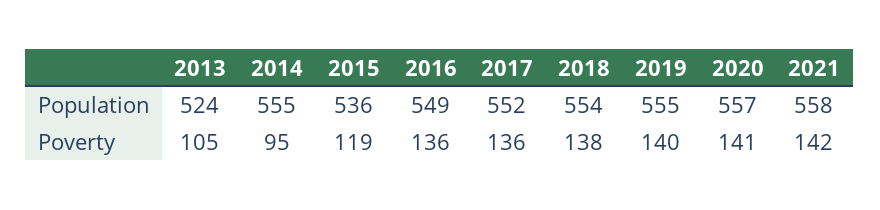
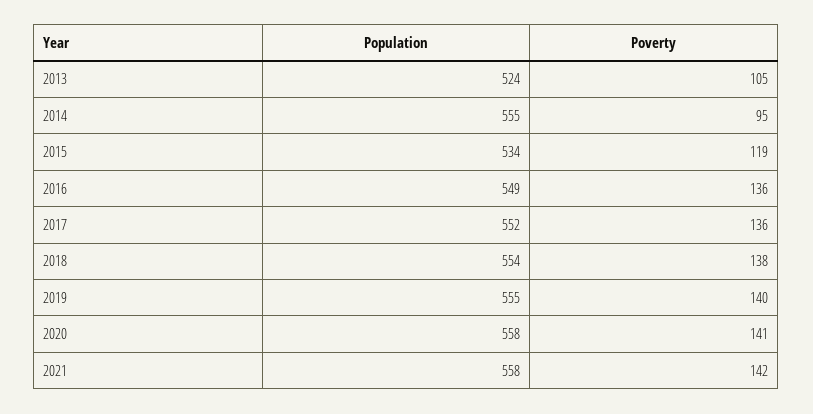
  {
    "2013": {
      "Population": 524,
      "Poverty": 105
    },
    "2014": {
      "Population": 555,
      "Poverty": 95
    },
    "2015": {
-     "Population": 536,
+     "Population": 534,
      "Poverty": 119
    },
    "2016": {
      "Population": 549,
      "Poverty": 136
    },
    "2017": {
      "Population": 552,
      "Poverty": 136
    },
    "2018": {
      "Population": 554,
      "Poverty": 138
    },
    "2019": {
      "Population": 555,
      "Poverty": 140
    },
    "2020": {
-     "Population": 557,
+     "Population": 558,
      "Poverty": 141
    },
    "2021": {
      "Population": 558,
      "Poverty": 142
    }
  }

